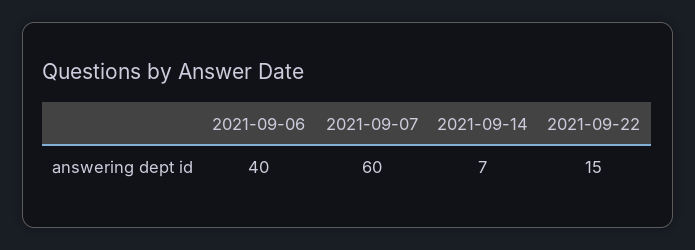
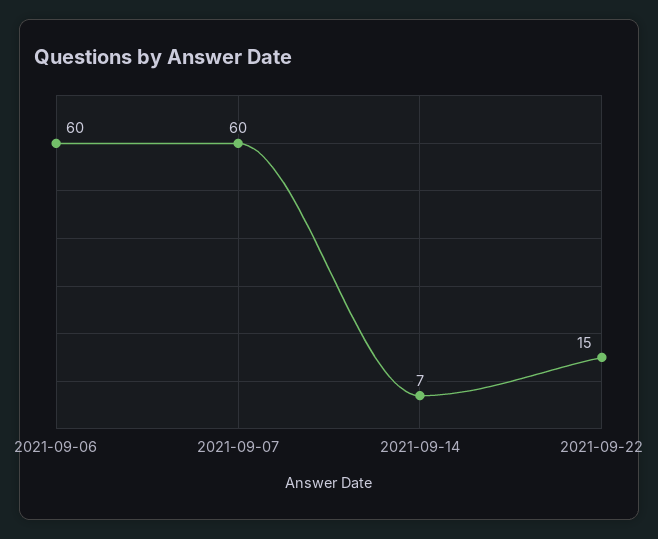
  {
-   "2021-09-06": 40,
+   "2021-09-06": 60,
    "2021-09-07": 60,
    "2021-09-14": 7,
    "2021-09-22": 15
  }

